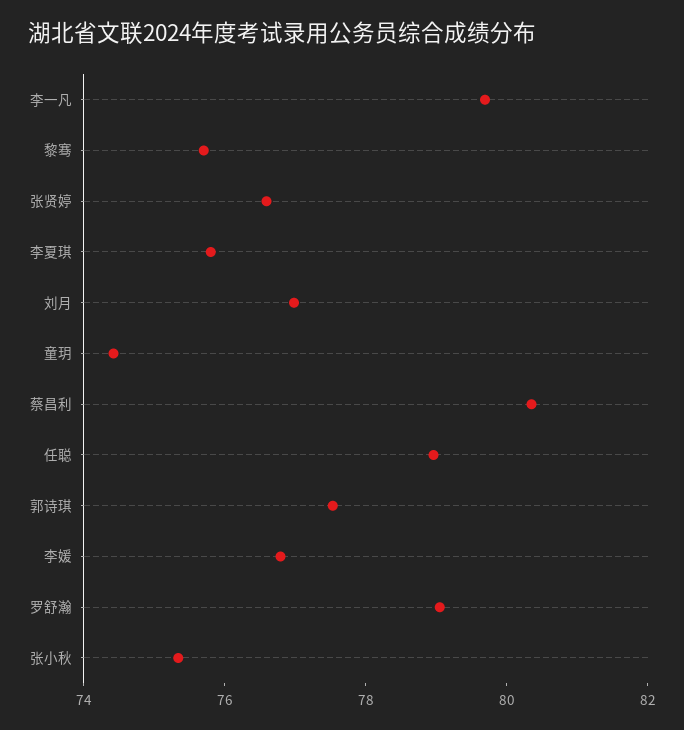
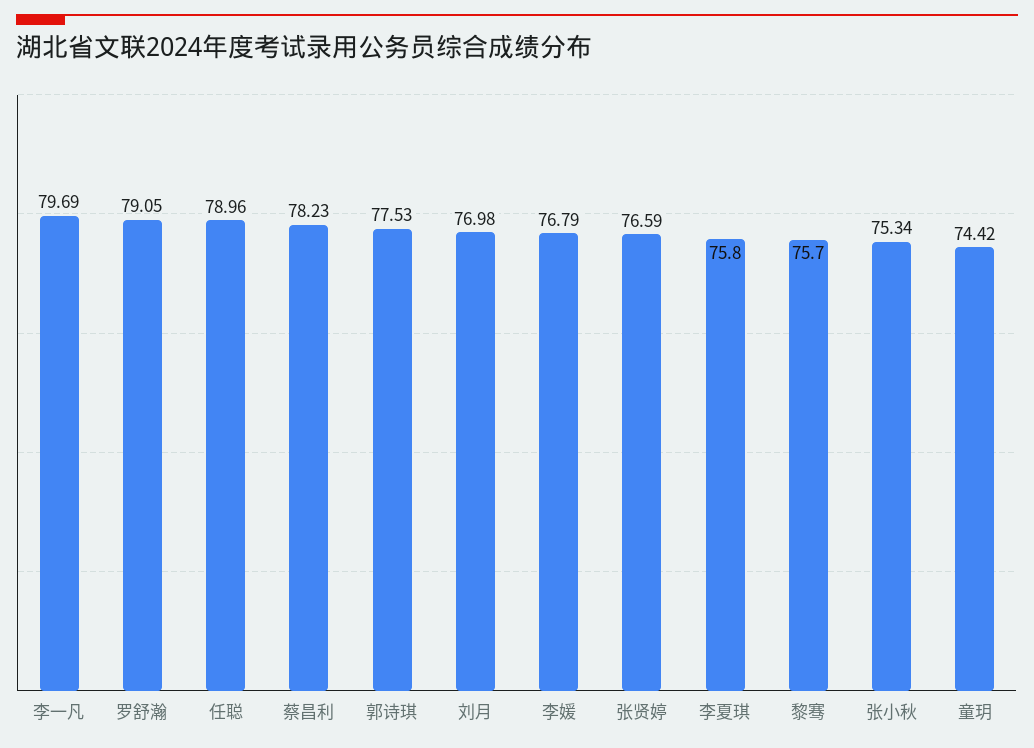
  {
    "李一凡": 79.69,
    "黎骞": 75.7,
    "张贤婷": 76.59,
    "李夏琪": 75.8,
    "刘月": 76.98,
    "童玥": 74.42,
-   "蔡昌利": 80.5,
+   "蔡昌利": 78.23,
    "任聪": 78.96,
    "郭诗琪": 77.53,
    "李媛": 76.79,
    "罗舒瀚": 79.05,
    "张小秋": 75.34
  }

